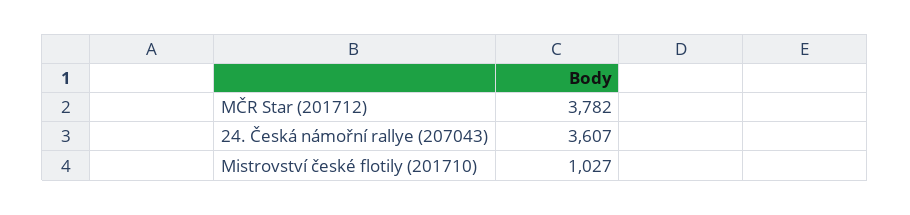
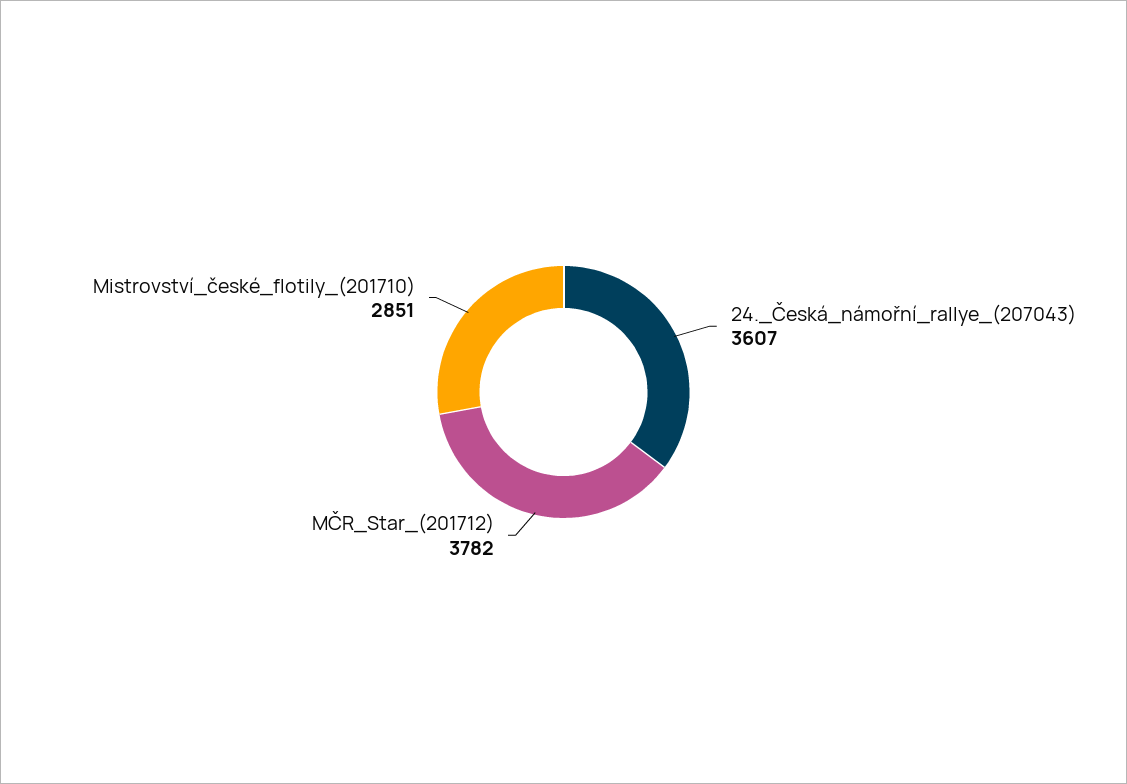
  {
    "MČR Star (201712)": 3782,
    "24. Česká námořní rallye (207043)": 3607,
-   "Mistrovství české flotily (201710)": 1027
+   "Mistrovství české flotily (201710)": 2851
  }

